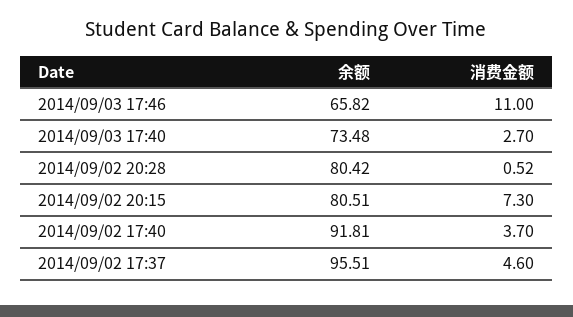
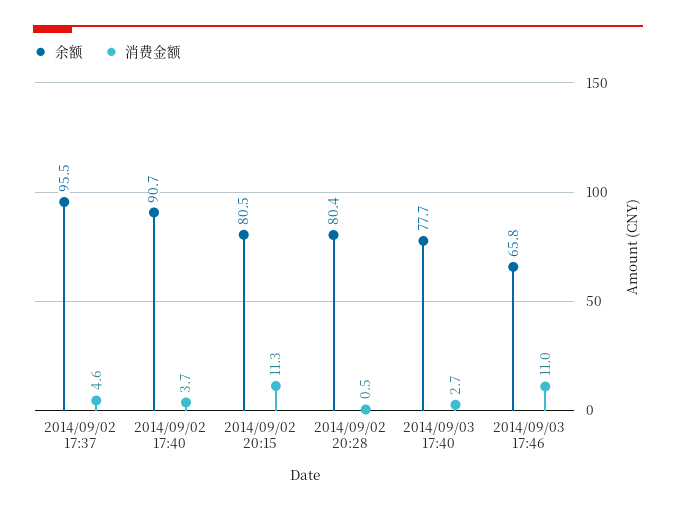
  {
    "余额": {
      "2014/09/03 17:46": 65.82,
-     "2014/09/03 17:40": 73.48,
+     "2014/09/03 17:40": 77.7,
      "2014/09/02 20:28": 80.42,
      "2014/09/02 20:15": 80.51,
-     "2014/09/02 17:40": 91.81,
+     "2014/09/02 17:40": 90.7,
      "2014/09/02 17:37": 95.51
    },
    "消费金额": {
      "2014/09/03 17:46": 11,
      "2014/09/03 17:40": 2.7,
      "2014/09/02 20:28": 0.52,
-     "2014/09/02 20:15": 7.3,
+     "2014/09/02 20:15": 11.3,
      "2014/09/02 17:40": 3.7,
      "2014/09/02 17:37": 4.6
    }
  }

